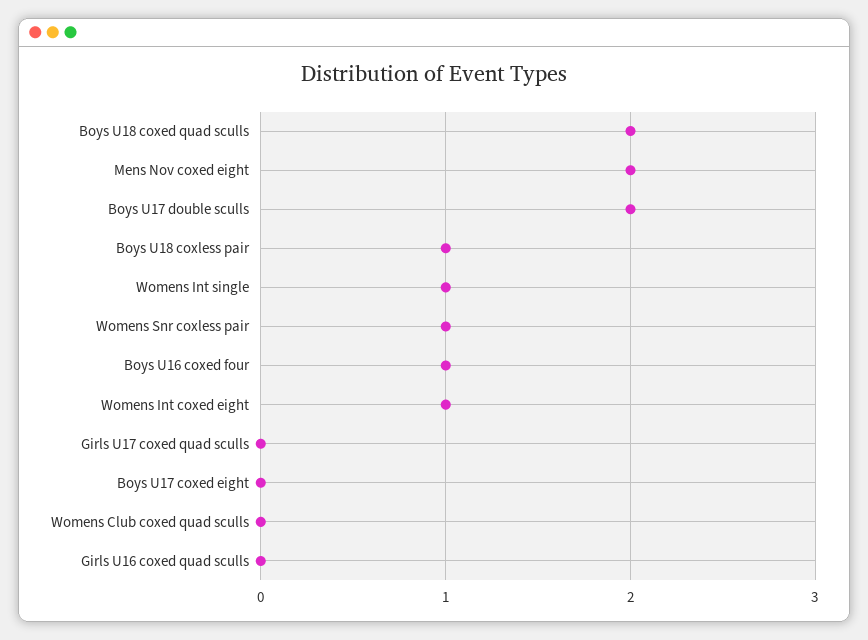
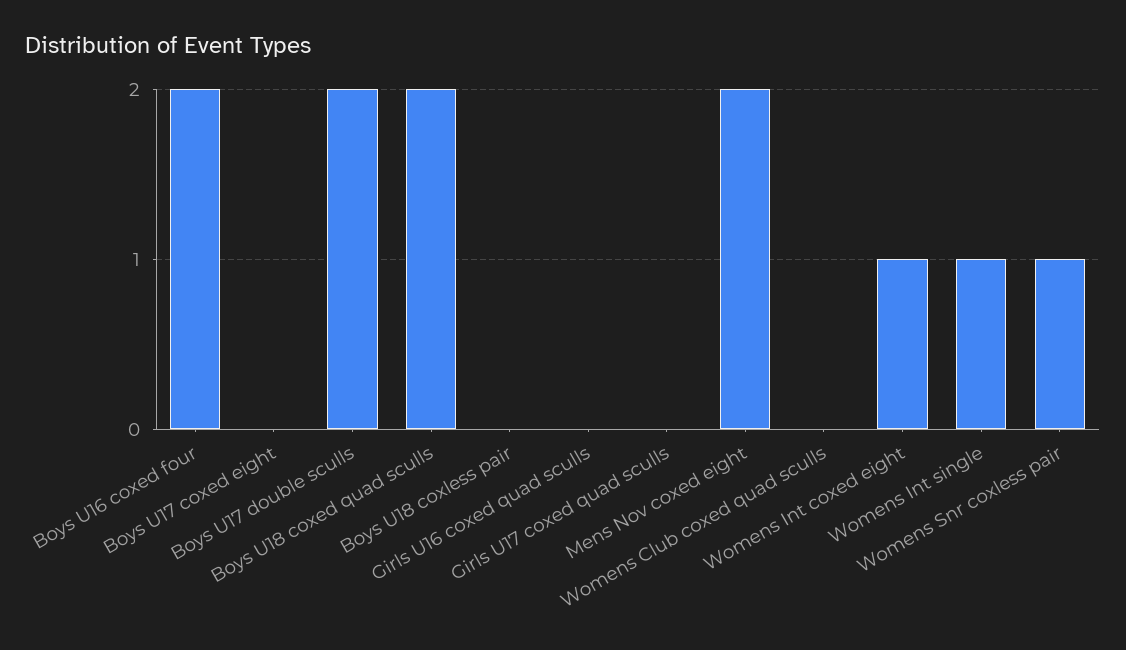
  {
    "Boys U18 coxed quad sculls": 2,
    "Mens Nov coxed eight": 2,
    "Boys U17 double sculls": 2,
-   "Boys U18 coxless pair": 1,
+   "Boys U18 coxless pair": 0,
    "Womens Int single": 1,
    "Womens Snr coxless pair": 1,
-   "Boys U16 coxed four": 1,
+   "Boys U16 coxed four": 2,
    "Womens Int coxed eight": 1,
    "Girls U17 coxed quad sculls": 0,
    "Boys U17 coxed eight": 0,
    "Womens Club coxed quad sculls": 0,
    "Girls U16 coxed quad sculls": 0
  }

